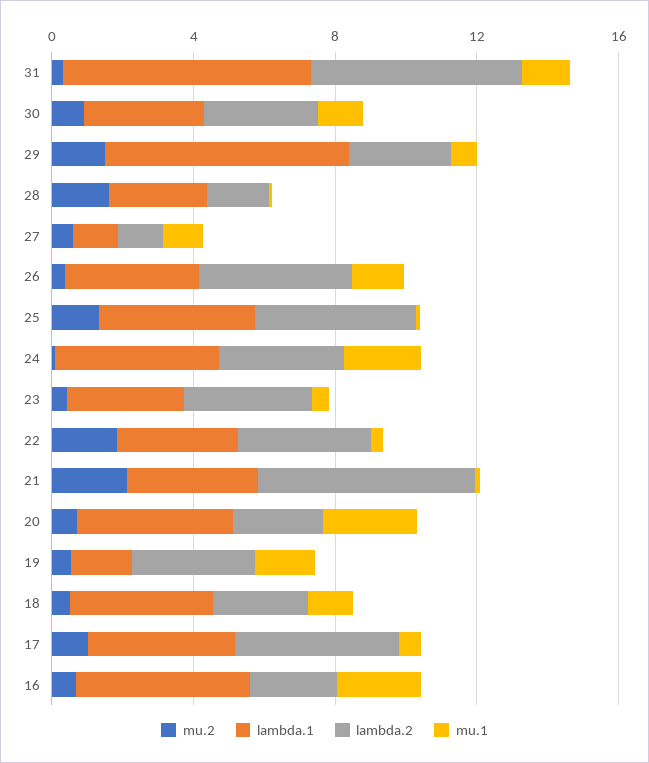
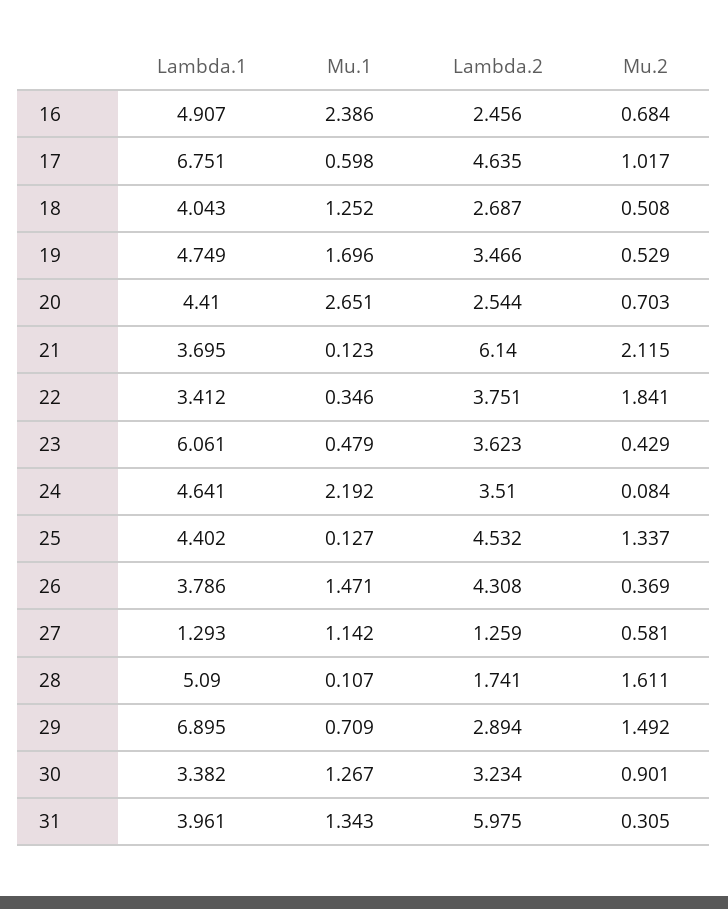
  {
    "mu.2": {
      "31": 0.305,
      "30": 0.901,
      "29": 1.492,
      "28": 1.611,
      "27": 0.581,
      "26": 0.369,
      "25": 1.337,
      "24": 0.084,
      "23": 0.429,
      "22": 1.841,
      "21": 2.115,
      "20": 0.703,
      "19": 0.529,
      "18": 0.508,
      "17": 1.017,
      "16": 0.684
    },
    "lambda.1": {
-     "31": 7,
+     "31": 3.961,
      "30": 3.382,
      "29": 6.895,
-     "28": 3,
+     "28": 5.09,
      "27": 1.293,
      "26": 3.786,
      "25": 4.402,
      "24": 4.641,
-     "23": 3,
+     "23": 6.061,
      "22": 3.412,
      "21": 3.695,
      "20": 4.41,
-     "19": 2,
+     "19": 4.749,
      "18": 4.043,
-     "17": 4,
+     "17": 6.751,
      "16": 4.907
    },
    "lambda.2": {
      "31": 5.975,
      "30": 3.234,
      "29": 2.894,
      "28": 1.741,
      "27": 1.259,
      "26": 4.308,
      "25": 4.532,
      "24": 3.51,
      "23": 3.623,
      "22": 3.751,
      "21": 6.14,
      "20": 2.544,
      "19": 3.466,
      "18": 2.687,
      "17": 4.635,
      "16": 2.456
    },
    "mu.1": {
      "31": 1.343,
      "30": 1.267,
      "29": 0.709,
      "28": 0.107,
      "27": 1.142,
      "26": 1.471,
      "25": 0.127,
      "24": 2.192,
      "23": 0.479,
      "22": 0.346,
      "21": 0.123,
      "20": 2.651,
      "19": 1.696,
      "18": 1.252,
      "17": 0.598,
      "16": 2.386
    }
  }

